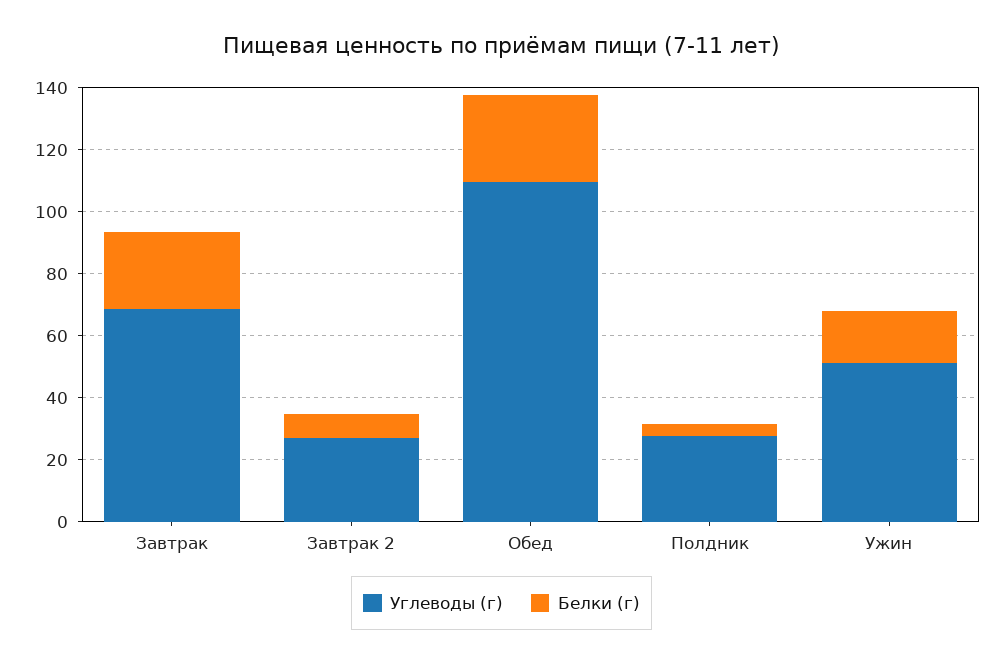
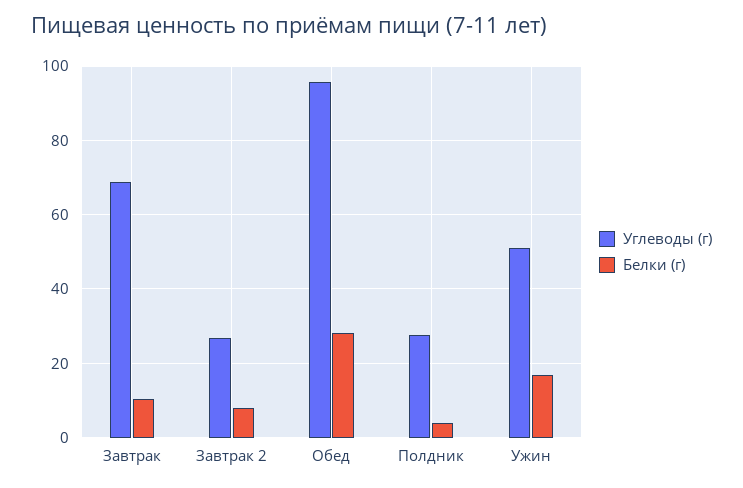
  {
    "Углеводы (г)": {
      "Завтрак": 68,
      "Завтрак 2": 26,
-     "Обед": 110,
+     "Обед": 96,
      "Полдник": 28,
      "Ужин": 52
    },
    "Белки (г)": {
-     "Завтрак": 25,
+     "Завтрак": 10,
      "Завтрак 2": 8,
      "Обед": 28,
      "Полдник": 4,
      "Ужин": 16
    }
  }

